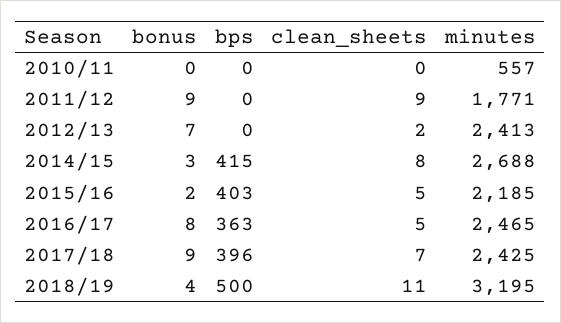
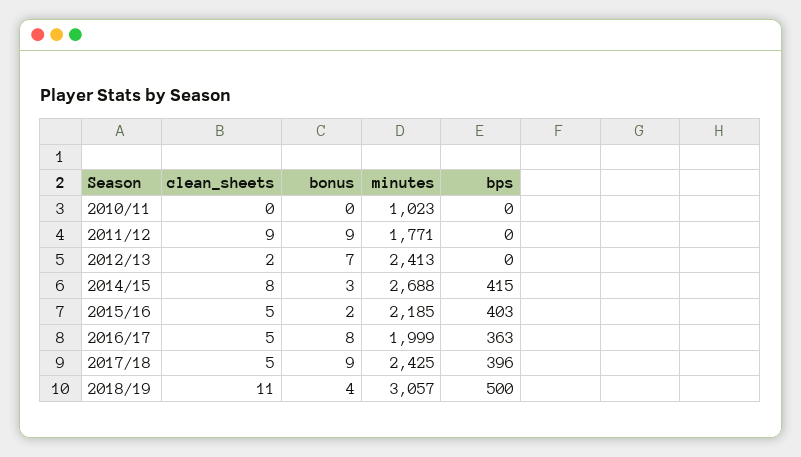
  {
    "bonus": {
      "2010/11": 0,
      "2011/12": 9,
      "2012/13": 7,
      "2014/15": 3,
      "2015/16": 2,
      "2016/17": 8,
      "2017/18": 9,
      "2018/19": 4
    },
    "bps": {
      "2010/11": 0,
      "2011/12": 0,
      "2012/13": 0,
      "2014/15": 415,
      "2015/16": 403,
      "2016/17": 363,
      "2017/18": 396,
      "2018/19": 500
    },
    "clean_sheets": {
      "2010/11": 0,
      "2011/12": 9,
      "2012/13": 2,
      "2014/15": 8,
      "2015/16": 5,
      "2016/17": 5,
-     "2017/18": 7,
+     "2017/18": 5,
      "2018/19": 11
    },
    "minutes": {
-     "2010/11": 557,
+     "2010/11": 1023,
      "2011/12": 1771,
      "2012/13": 2413,
      "2014/15": 2688,
      "2015/16": 2185,
-     "2016/17": 2465,
+     "2016/17": 1999,
      "2017/18": 2425,
-     "2018/19": 3195
+     "2018/19": 3057
    }
  }

